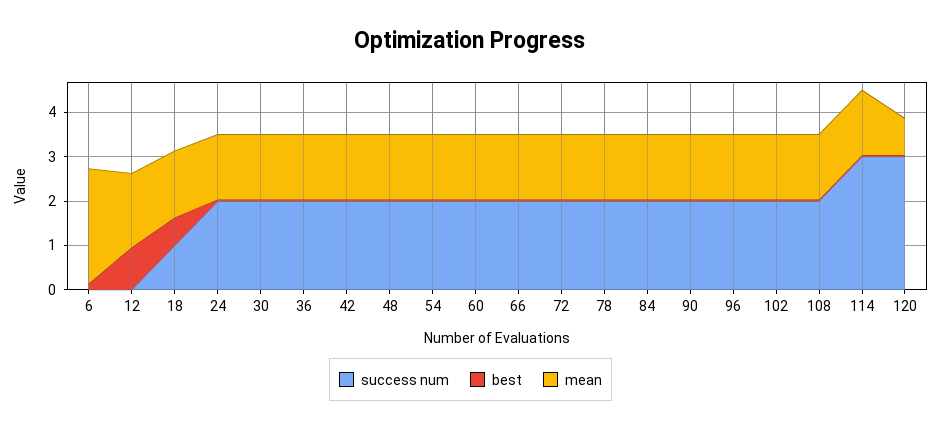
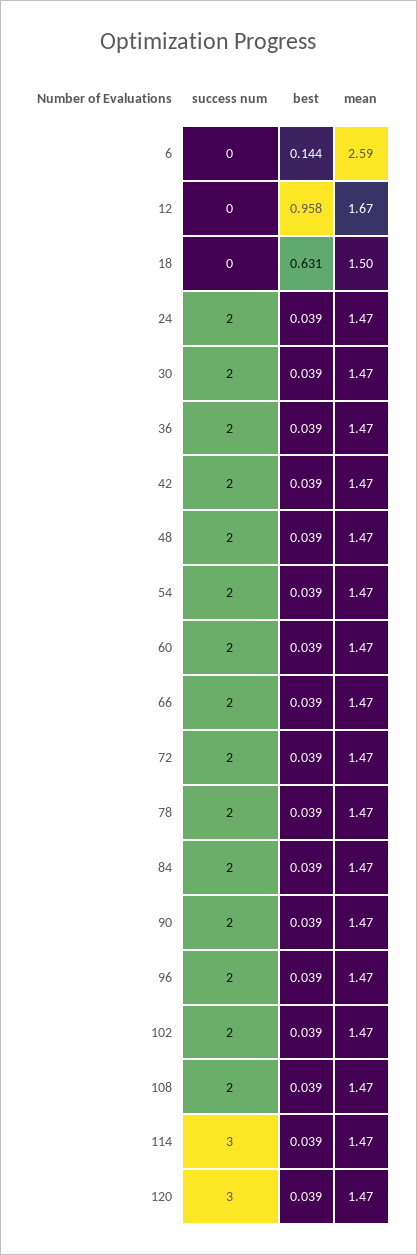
  {
    "success num": {
      "6": 0,
      "12": 0,
-     "18": 1,
+     "18": 0,
      "24": 2,
      "30": 2,
      "36": 2,
      "42": 2,
      "48": 2,
      "54": 2,
      "60": 2,
      "66": 2,
      "72": 2,
      "78": 2,
      "84": 2,
      "90": 2,
      "96": 2,
      "102": 2,
      "108": 2,
      "114": 3,
      "120": 3
    },
    "best": {
      "6": 0.144,
      "12": 0.958,
      "18": 0.631,
      "24": 0.039,
      "30": 0.039,
      "36": 0.039,
      "42": 0.039,
      "48": 0.039,
      "54": 0.039,
      "60": 0.039,
      "66": 0.039,
      "72": 0.039,
      "78": 0.039,
      "84": 0.039,
      "90": 0.039,
      "96": 0.039,
      "102": 0.039,
      "108": 0.039,
      "114": 0.039,
      "120": 0.039
    },
    "mean": {
      "6": 2.59,
      "12": 1.67,
      "18": 1.5,
      "24": 1.47,
      "30": 1.47,
      "36": 1.47,
      "42": 1.47,
      "48": 1.47,
      "54": 1.47,
      "60": 1.47,
      "66": 1.47,
      "72": 1.47,
      "78": 1.47,
      "84": 1.47,
      "90": 1.47,
      "96": 1.47,
      "102": 1.47,
      "108": 1.47,
      "114": 1.47,
-     "120": 0.8
+     "120": 1.47
    }
  }

